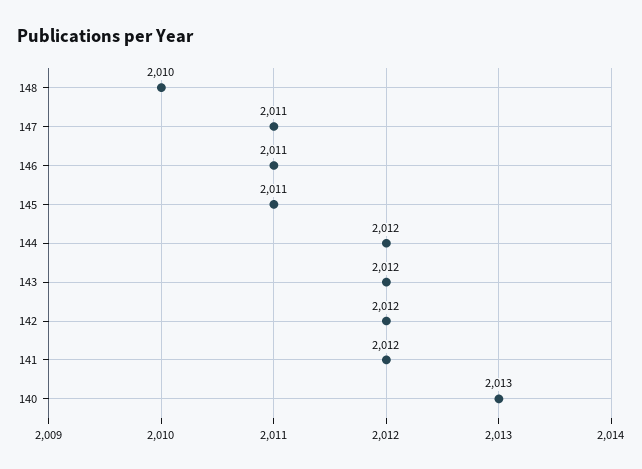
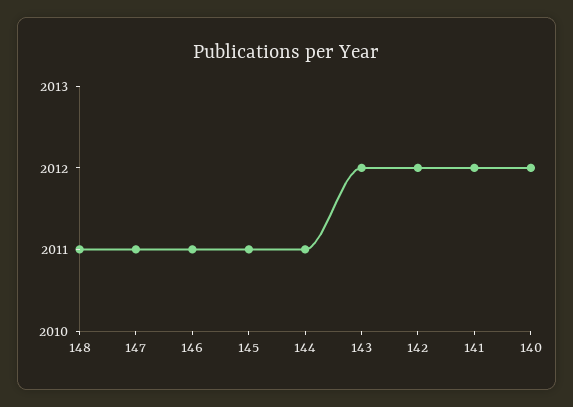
  {
-   "148": 2010,
+   "148": 2011,
    "147": 2011,
    "146": 2011,
    "145": 2011,
-   "144": 2012,
+   "144": 2011,
    "143": 2012,
    "142": 2012,
    "141": 2012,
-   "140": 2013
+   "140": 2012
  }

